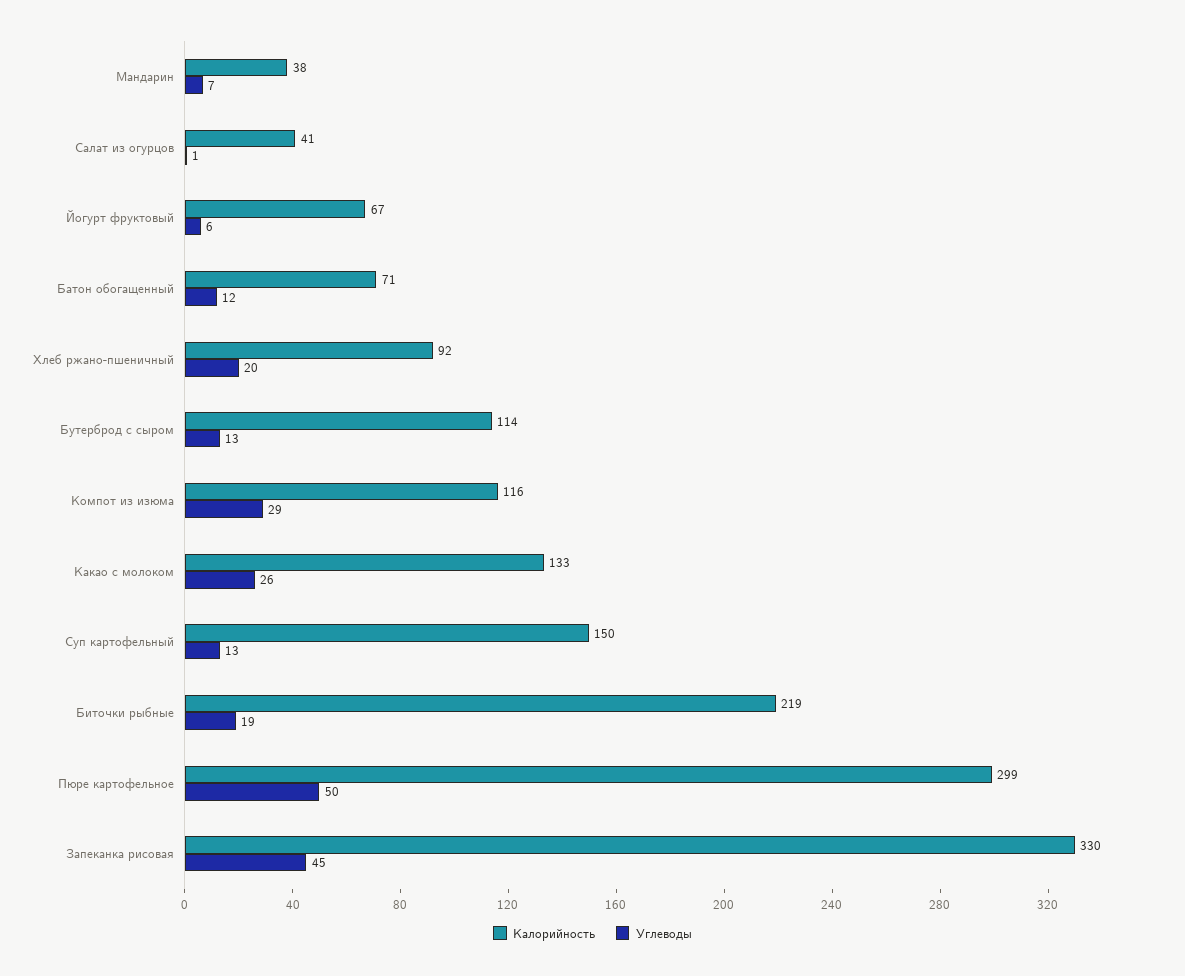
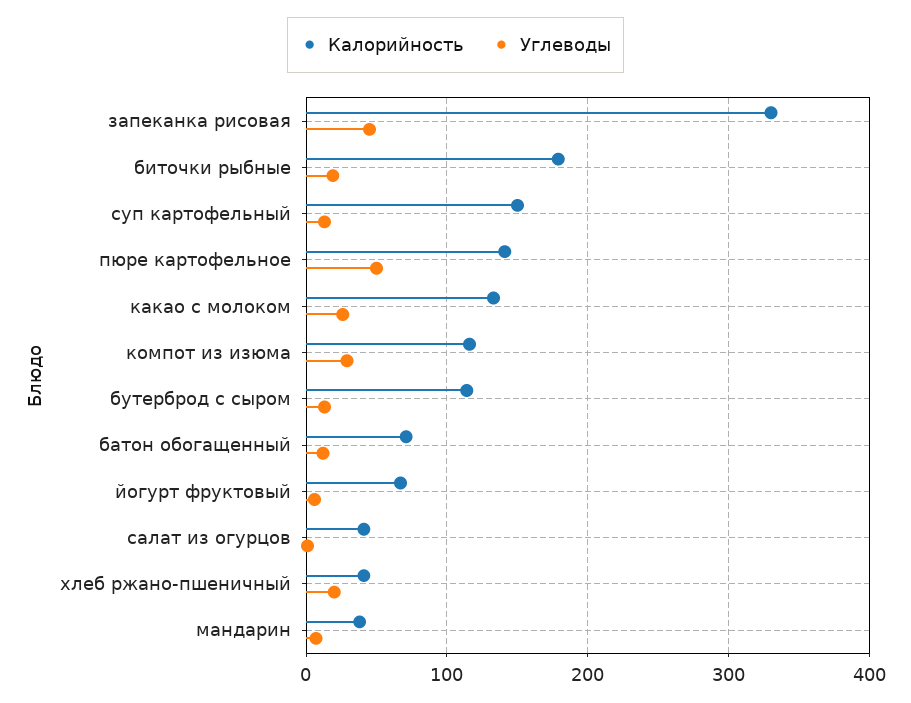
  {
    "Калорийность": {
      "Мандарин": 38,
      "Салат из огурцов": 41,
      "Йогурт фруктовый": 67,
      "Батон обогащенный": 71,
-     "Хлеб ржано-пшеничный": 92,
+     "Хлеб ржано-пшеничный": 40,
      "Бутерброд с сыром": 114,
      "Компот из изюма": 116,
      "Какао с молоком": 133,
      "Суп картофельный": 150,
-     "Биточки рыбные": 219,
+     "Биточки рыбные": 180,
-     "Пюре картофельное": 299,
+     "Пюре картофельное": 140,
      "Запеканка рисовая": 330
    },
    "Углеводы": {
      "Мандарин": 7,
      "Салат из огурцов": 1,
      "Йогурт фруктовый": 6,
      "Батон обогащенный": 12,
      "Хлеб ржано-пшеничный": 20,
      "Бутерброд с сыром": 13,
      "Компот из изюма": 29,
      "Какао с молоком": 26,
      "Суп картофельный": 13,
      "Биточки рыбные": 19,
      "Пюре картофельное": 50,
      "Запеканка рисовая": 45
    }
  }

